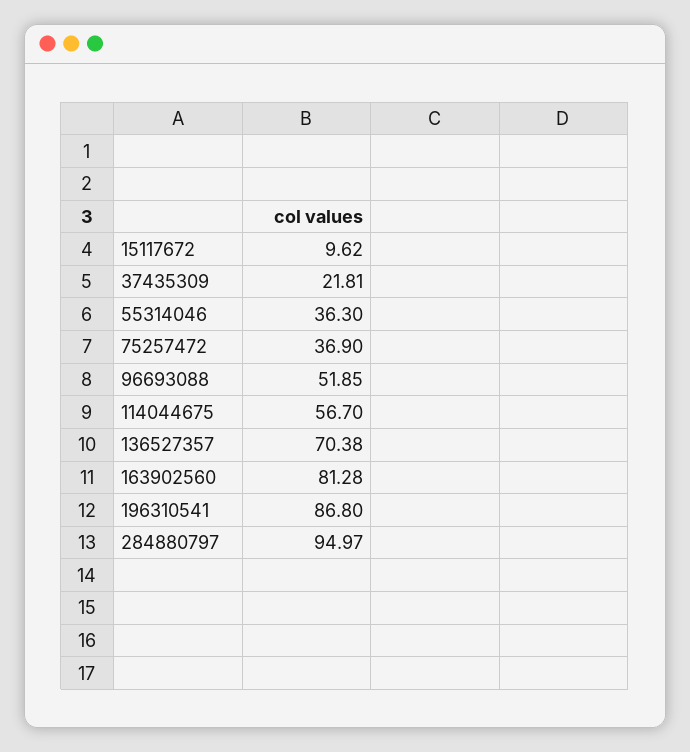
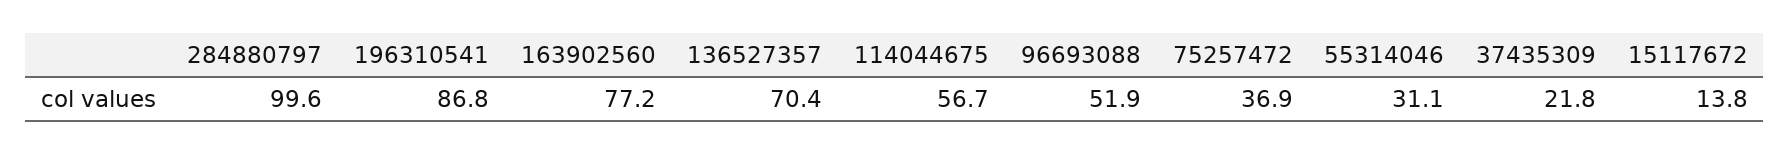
  {
-   "15117672": 9.62,
+   "15117672": 13.8,
    "37435309": 21.81,
-   "55314046": 36.3,
+   "55314046": 31.1,
    "75257472": 36.9,
    "96693088": 51.85,
    "114044675": 56.7,
    "136527357": 70.38,
-   "163902560": 81.28,
+   "163902560": 77.2,
    "196310541": 86.8,
-   "284880797": 94.97
+   "284880797": 99.6
  }

